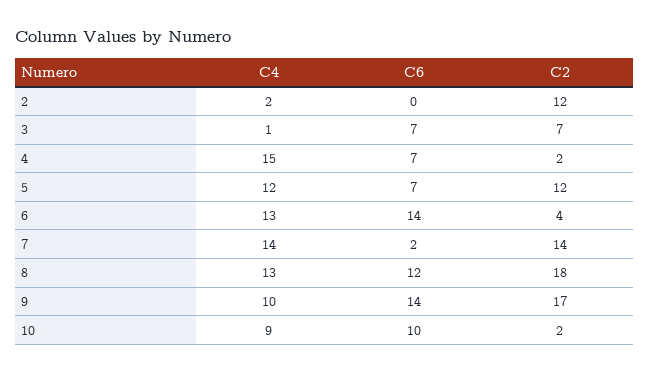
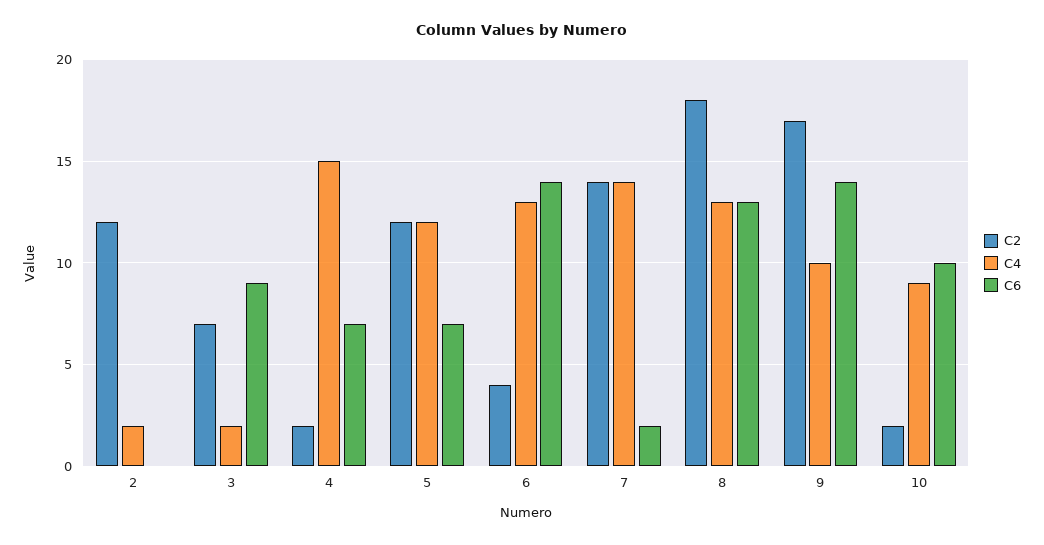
  {
    "C4": {
      "2": 2,
-     "3": 1,
+     "3": 2,
      "4": 15,
      "5": 12,
      "6": 13,
      "7": 14,
      "8": 13,
      "9": 10,
      "10": 9
    },
    "C6": {
      "2": 0,
-     "3": 7,
+     "3": 9,
      "4": 7,
      "5": 7,
      "6": 14,
      "7": 2,
-     "8": 12,
+     "8": 13,
      "9": 14,
      "10": 10
    },
    "C2": {
      "2": 12,
      "3": 7,
      "4": 2,
      "5": 12,
      "6": 4,
      "7": 14,
      "8": 18,
      "9": 17,
      "10": 2
    }
  }

